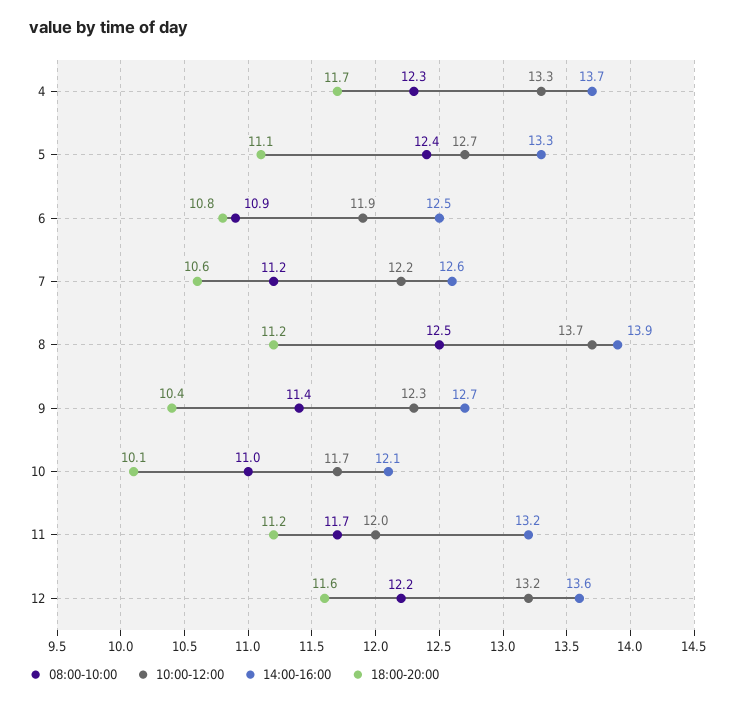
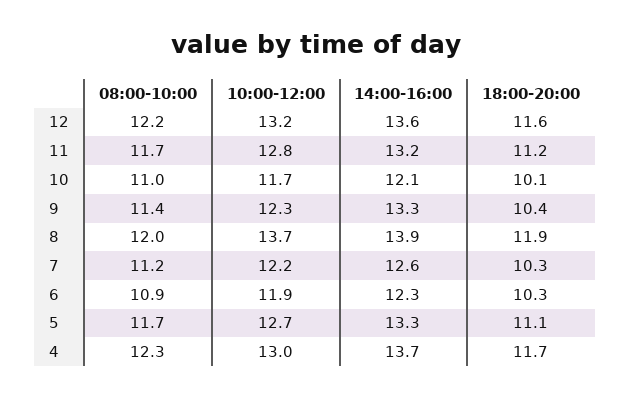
  {
    "08:00-10:00": {
      "4": 12.3,
-     "5": 12.4,
+     "5": 11.7,
      "6": 10.9,
      "7": 11.2,
-     "8": 12.5,
+     "8": 12,
      "9": 11.4,
      "10": 11,
      "11": 11.7,
      "12": 12.2
    },
    "10:00-12:00": {
-     "4": 13.3,
+     "4": 13,
      "5": 12.7,
      "6": 11.9,
      "7": 12.2,
      "8": 13.7,
      "9": 12.3,
      "10": 11.7,
-     "11": 12,
+     "11": 12.8,
      "12": 13.2
    },
    "14:00-16:00": {
      "4": 13.7,
      "5": 13.3,
-     "6": 12.5,
+     "6": 12.3,
      "7": 12.6,
      "8": 13.9,
-     "9": 12.7,
+     "9": 13.3,
      "10": 12.1,
      "11": 13.2,
      "12": 13.6
    },
    "18:00-20:00": {
      "4": 11.7,
      "5": 11.1,
-     "6": 10.8,
+     "6": 10.3,
-     "7": 10.6,
+     "7": 10.3,
-     "8": 11.2,
+     "8": 11.9,
      "9": 10.4,
      "10": 10.1,
      "11": 11.2,
      "12": 11.6
    }
  }

